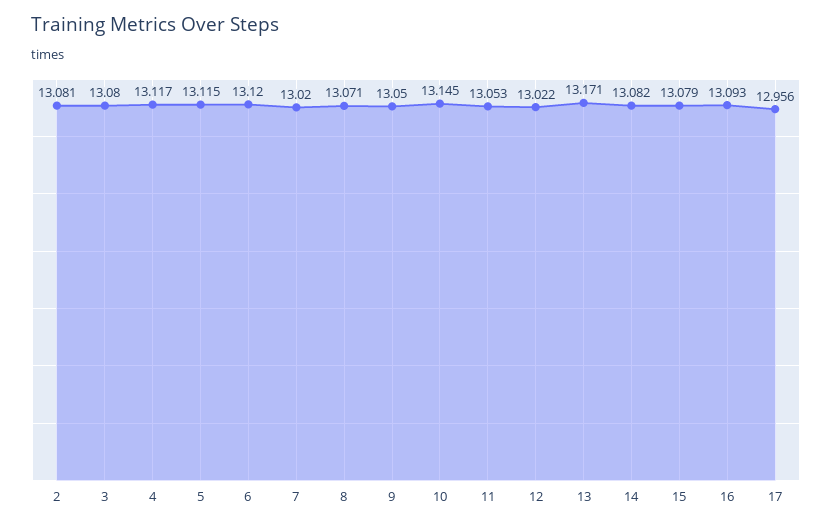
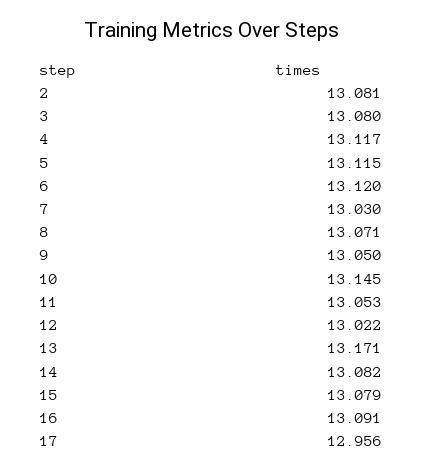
  {
    "2": 13.081,
    "3": 13.08,
    "4": 13.117,
    "5": 13.115,
    "6": 13.12,
-   "7": 13.02,
+   "7": 13.03,
    "8": 13.071,
    "9": 13.05,
    "10": 13.145,
    "11": 13.053,
    "12": 13.022,
    "13": 13.171,
    "14": 13.082,
    "15": 13.079,
-   "16": 13.093,
+   "16": 13.091,
    "17": 12.956
  }

